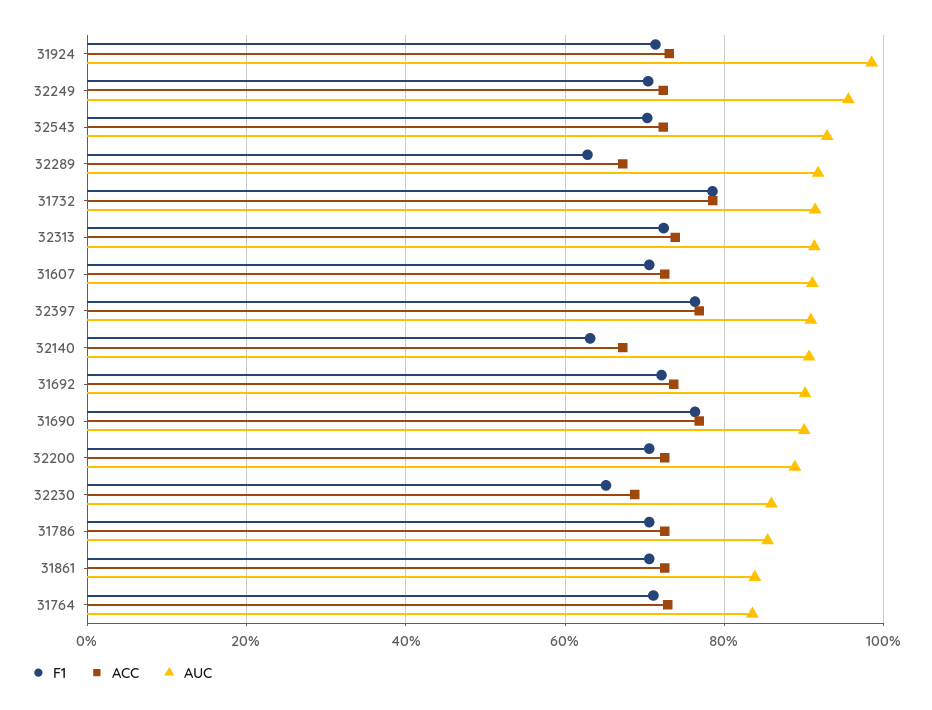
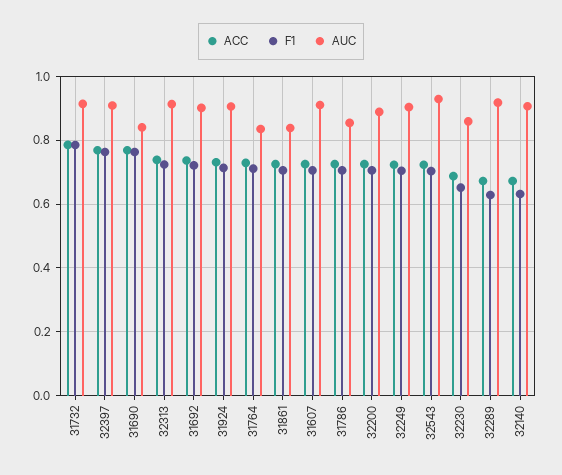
  {
    "F1": {
      "31924": 0.72,
      "32249": 0.7,
      "32543": 0.7,
      "32289": 0.62,
      "31732": 0.78,
      "32313": 0.72,
      "31607": 0.7,
      "32397": 0.76,
      "32140": 0.64,
      "31692": 0.72,
      "31690": 0.76,
      "32200": 0.7,
      "32230": 0.66,
      "31786": 0.7,
      "31861": 0.7,
      "31764": 0.72
    },
    "ACC": {
      "31924": 0.74,
      "32249": 0.72,
      "32543": 0.72,
      "32289": 0.68,
      "31732": 0.78,
      "32313": 0.74,
      "31607": 0.72,
      "32397": 0.76,
      "32140": 0.68,
      "31692": 0.74,
      "31690": 0.76,
      "32200": 0.72,
      "32230": 0.68,
      "31786": 0.72,
      "31861": 0.72,
      "31764": 0.72
    },
    "AUC": {
-     "31924": 0.98,
+     "31924": 0.9,
-     "32249": 0.96,
+     "32249": 0.9,
      "32543": 0.92,
      "32289": 0.92,
      "31732": 0.92,
      "32313": 0.92,
      "31607": 0.92,
      "32397": 0.9,
      "32140": 0.9,
      "31692": 0.9,
-     "31690": 0.9,
+     "31690": 0.84,
      "32200": 0.88,
      "32230": 0.86,
      "31786": 0.86,
      "31861": 0.84,
      "31764": 0.84
    }
  }

